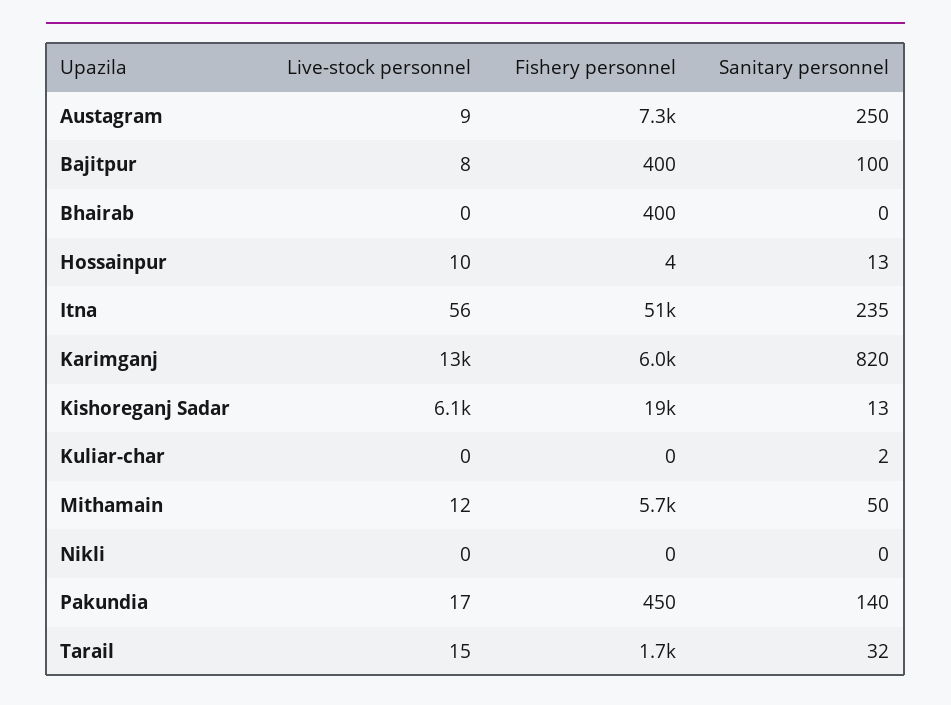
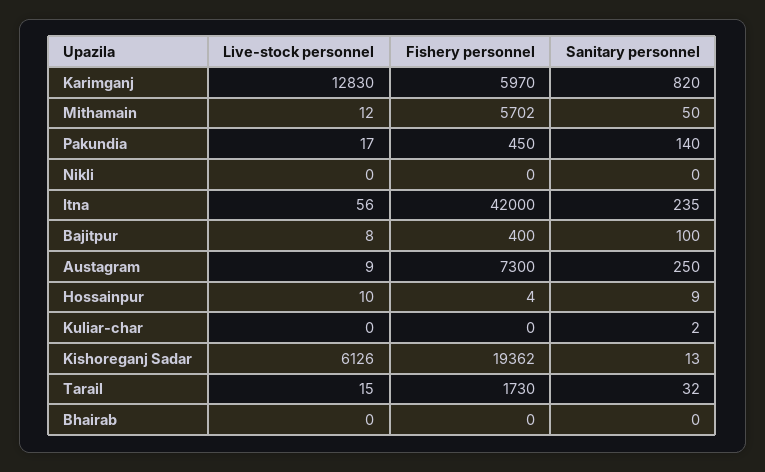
  {
    "Live-stock personnel": {
      "Austagram": 9,
      "Bajitpur": 8,
      "Bhairab": 0,
      "Hossainpur": 10,
      "Itna": 56,
      "Karimganj": 12830,
      "Kishoreganj Sadar": 6126,
      "Kuliar-char": 0,
      "Mithamain": 12,
      "Nikli": 0,
      "Pakundia": 17,
      "Tarail": 15
    },
    "Fishery personnel": {
      "Austagram": 7300,
      "Bajitpur": 400,
-     "Bhairab": 400,
+     "Bhairab": 0,
      "Hossainpur": 4,
-     "Itna": 51000,
+     "Itna": 42000,
      "Karimganj": 5970,
      "Kishoreganj Sadar": 19362,
      "Kuliar-char": 0,
      "Mithamain": 5702,
      "Nikli": 0,
      "Pakundia": 450,
      "Tarail": 1730
    },
    "Sanitary personnel": {
      "Austagram": 250,
      "Bajitpur": 100,
      "Bhairab": 0,
-     "Hossainpur": 13,
+     "Hossainpur": 9,
      "Itna": 235,
      "Karimganj": 820,
      "Kishoreganj Sadar": 13,
      "Kuliar-char": 2,
      "Mithamain": 50,
      "Nikli": 0,
      "Pakundia": 140,
      "Tarail": 32
    }
  }

